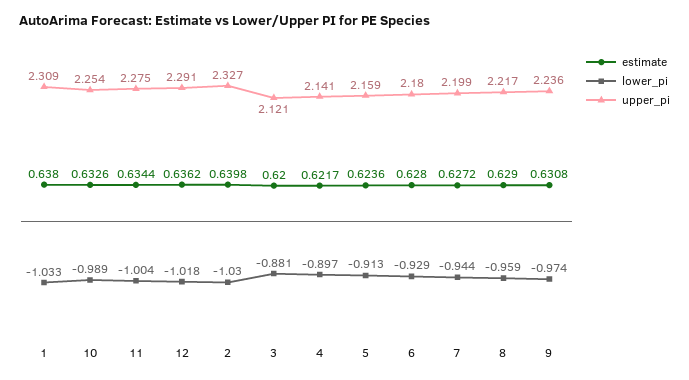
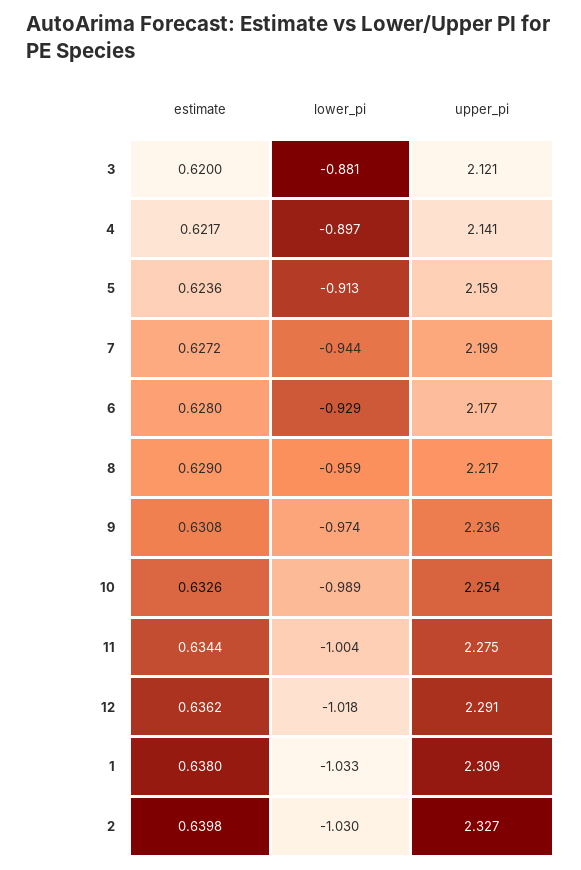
  {
    "estimate": {
      "1": 0.638,
      "10": 0.6326,
      "11": 0.6344,
      "12": 0.6362,
      "2": 0.6398,
      "3": 0.62,
      "4": 0.6217,
      "5": 0.6236,
      "6": 0.628,
      "7": 0.6272,
      "8": 0.629,
      "9": 0.6308
    },
    "lower_pi": {
      "1": -1.033,
      "10": -0.989,
      "11": -1.004,
      "12": -1.018,
      "2": -1.03,
      "3": -0.881,
      "4": -0.897,
      "5": -0.913,
      "6": -0.929,
      "7": -0.944,
      "8": -0.959,
      "9": -0.974
    },
    "upper_pi": {
      "1": 2.309,
      "10": 2.254,
      "11": 2.275,
      "12": 2.291,
      "2": 2.327,
      "3": 2.121,
      "4": 2.141,
      "5": 2.159,
-     "6": 2.18,
+     "6": 2.177,
      "7": 2.199,
      "8": 2.217,
      "9": 2.236
    }
  }

